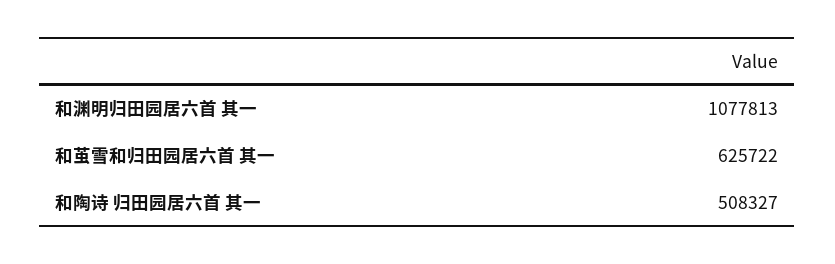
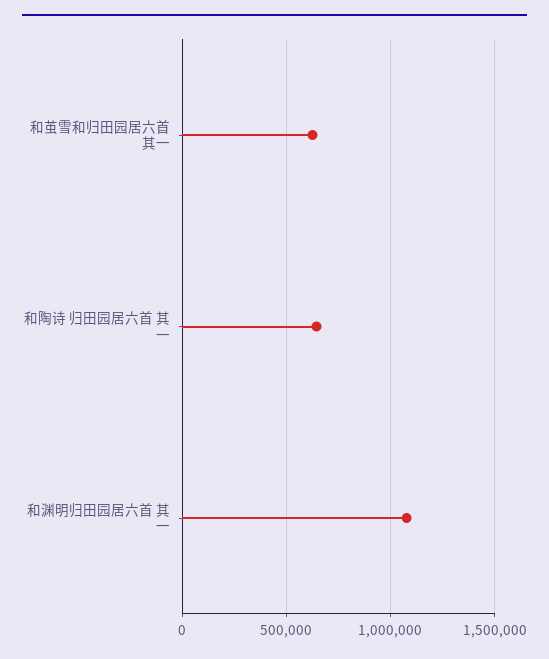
  {
    "和渊明归田园居六首 其一": 1077813,
    "和茧雪和归田园居六首 其一": 625722,
-   "和陶诗 归田园居六首 其一": 508327
+   "和陶诗 归田园居六首 其一": 650000
  }

